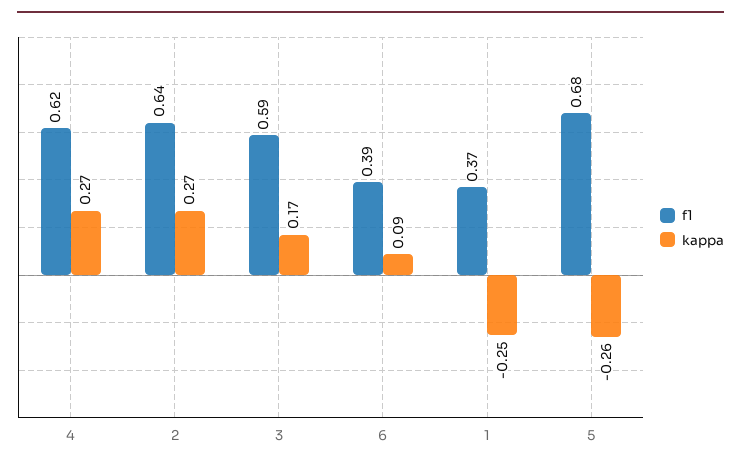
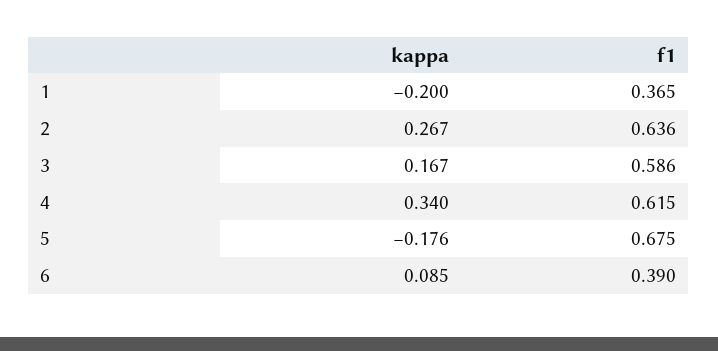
  {
    "f1": {
      "4": 0.615,
      "2": 0.636,
      "3": 0.586,
      "6": 0.39,
      "1": 0.365,
      "5": 0.675
    },
    "kappa": {
-     "4": 0.27,
+     "4": 0.34,
      "2": 0.267,
      "3": 0.167,
      "6": 0.085,
-     "1": -0.25,
+     "1": -0.2,
-     "5": -0.26
+     "5": -0.176
    }
  }

